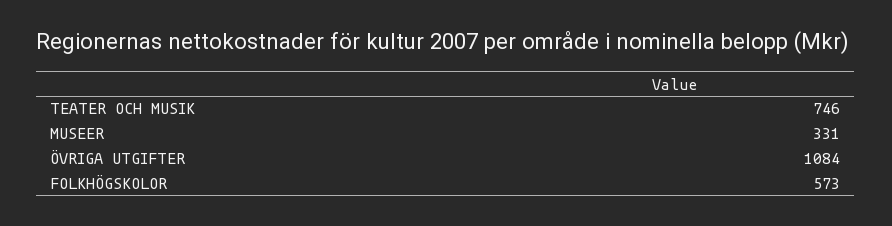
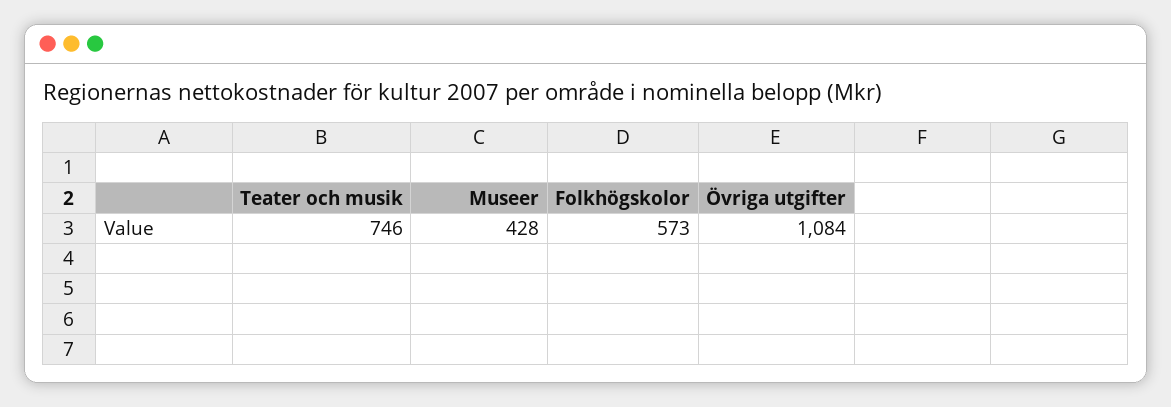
  {
    "TEATER OCH MUSIK": 746,
-   "MUSEER": 331,
+   "MUSEER": 428,
    "ÖVRIGA UTGIFTER": 1084,
    "FOLKHÖGSKOLOR": 573
  }

